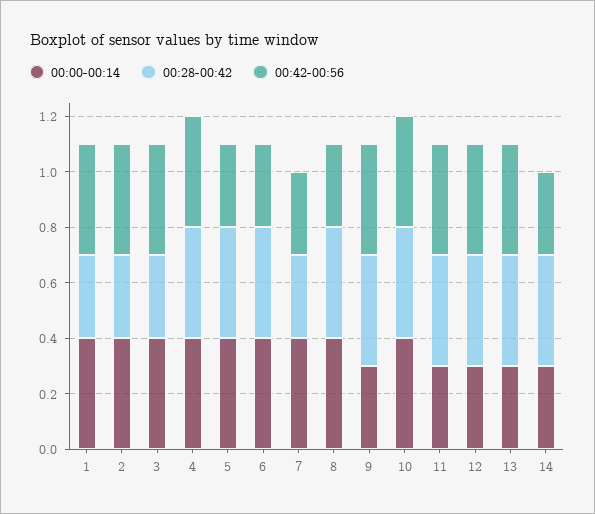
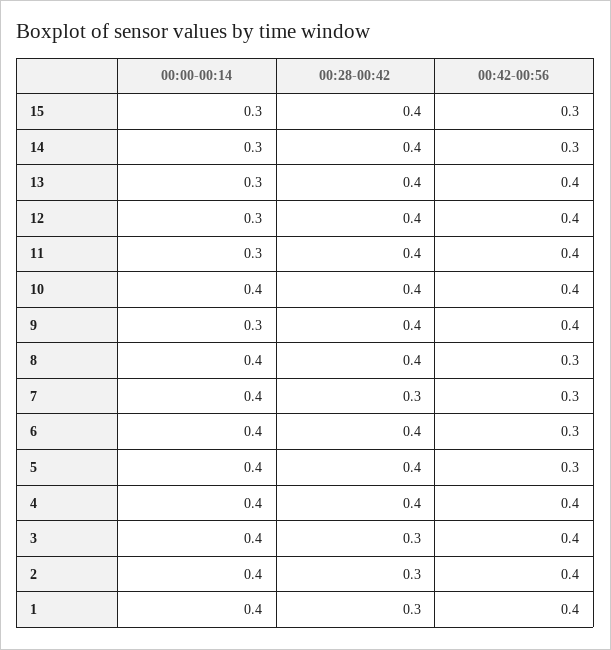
  {
    "00:00-00:14": {
      "1": 0.4,
      "2": 0.4,
      "3": 0.4,
      "4": 0.4,
      "5": 0.4,
      "6": 0.4,
      "7": 0.4,
      "8": 0.4,
      "9": 0.3,
      "10": 0.4,
      "11": 0.3,
      "12": 0.3,
      "13": 0.3,
-     "14": 0.3
+     "14": 0.3,
+     "15": 0.3
    },
    "00:28-00:42": {
      "1": 0.3,
      "2": 0.3,
      "3": 0.3,
      "4": 0.4,
      "5": 0.4,
      "6": 0.4,
      "7": 0.3,
      "8": 0.4,
      "9": 0.4,
      "10": 0.4,
      "11": 0.4,
      "12": 0.4,
      "13": 0.4,
-     "14": 0.4
+     "14": 0.4,
+     "15": 0.4
    },
    "00:42-00:56": {
      "1": 0.4,
      "2": 0.4,
      "3": 0.4,
      "4": 0.4,
      "5": 0.3,
      "6": 0.3,
      "7": 0.3,
      "8": 0.3,
      "9": 0.4,
      "10": 0.4,
      "11": 0.4,
      "12": 0.4,
      "13": 0.4,
-     "14": 0.3
+     "14": 0.3,
+     "15": 0.3
    }
  }

